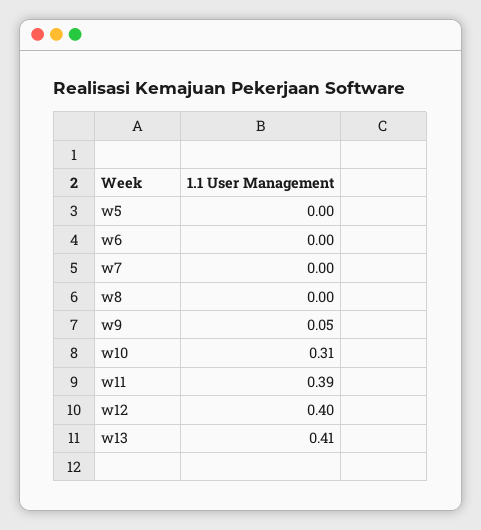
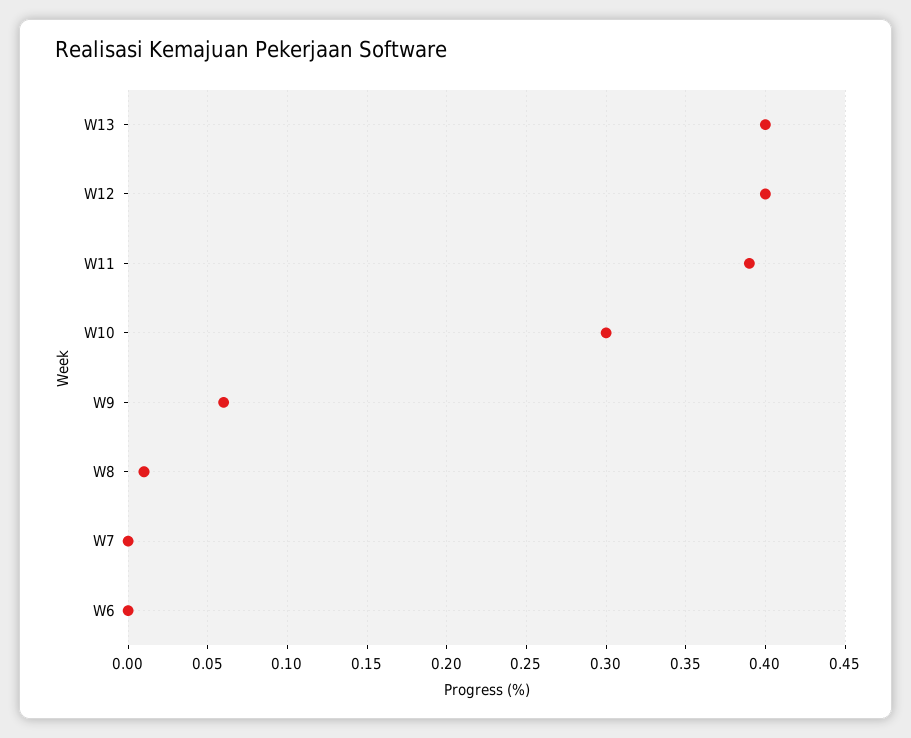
  {
-   "w5": 0,
    "w6": 0,
    "w7": 0,
-   "w8": 0,
+   "w8": 0.01,
-   "w9": 0.05,
+   "w9": 0.06,
-   "w10": 0.31,
+   "w10": 0.3,
    "w11": 0.39,
    "w12": 0.4,
-   "w13": 0.41
+   "w13": 0.4
  }

